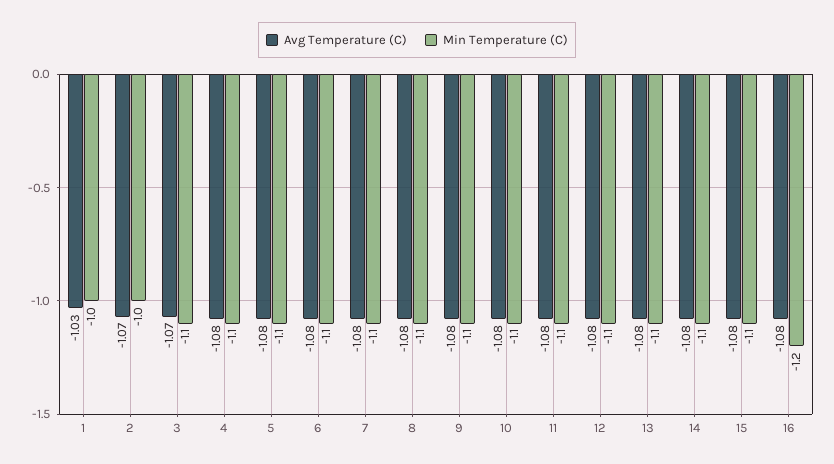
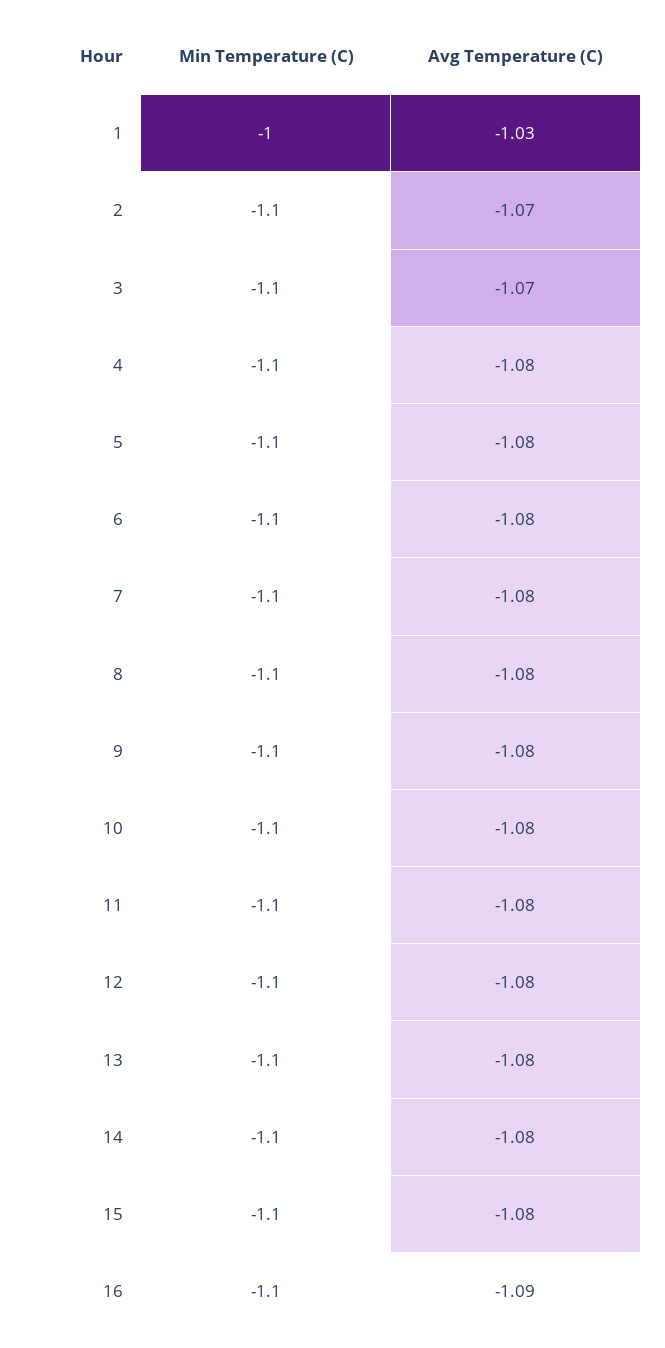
  {
    "Avg Temperature (C)": {
      "1": -1.03,
      "2": -1.07,
      "3": -1.07,
      "4": -1.08,
      "5": -1.08,
      "6": -1.08,
      "7": -1.08,
      "8": -1.08,
      "9": -1.08,
      "10": -1.08,
      "11": -1.08,
      "12": -1.08,
      "13": -1.08,
      "14": -1.08,
      "15": -1.08,
-     "16": -1.08
+     "16": -1.09
    },
    "Min Temperature (C)": {
      "1": -1,
-     "2": -1,
+     "2": -1.1,
      "3": -1.1,
      "4": -1.1,
      "5": -1.1,
      "6": -1.1,
      "7": -1.1,
      "8": -1.1,
      "9": -1.1,
      "10": -1.1,
      "11": -1.1,
      "12": -1.1,
      "13": -1.1,
      "14": -1.1,
      "15": -1.1,
-     "16": -1.2
+     "16": -1.1
    }
  }

